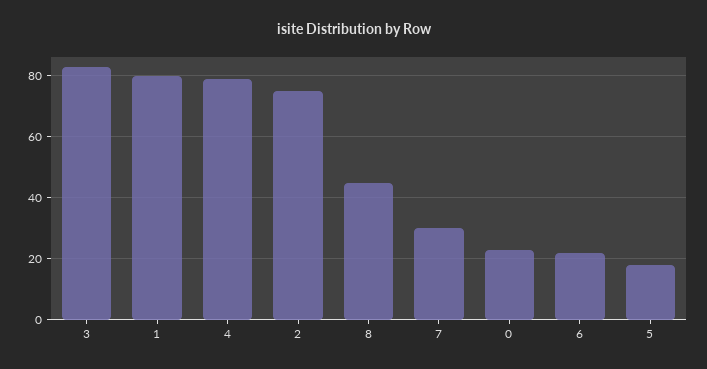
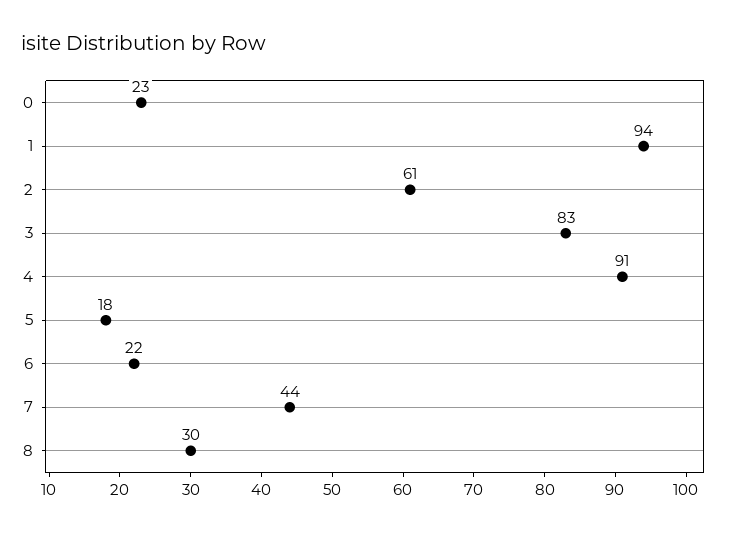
  {
    "3": 83,
-   "1": 80,
+   "1": 94,
-   "4": 80,
+   "4": 91,
-   "2": 75,
+   "2": 61,
-   "8": 45,
+   "8": 30,
-   "7": 30,
+   "7": 44,
    "0": 23,
    "6": 22,
    "5": 18
  }

